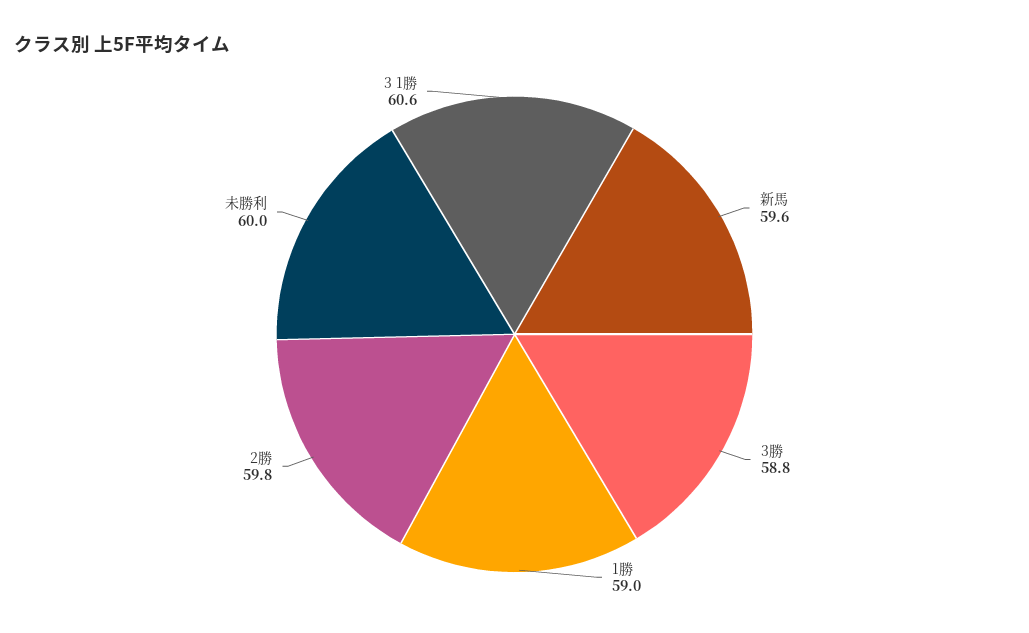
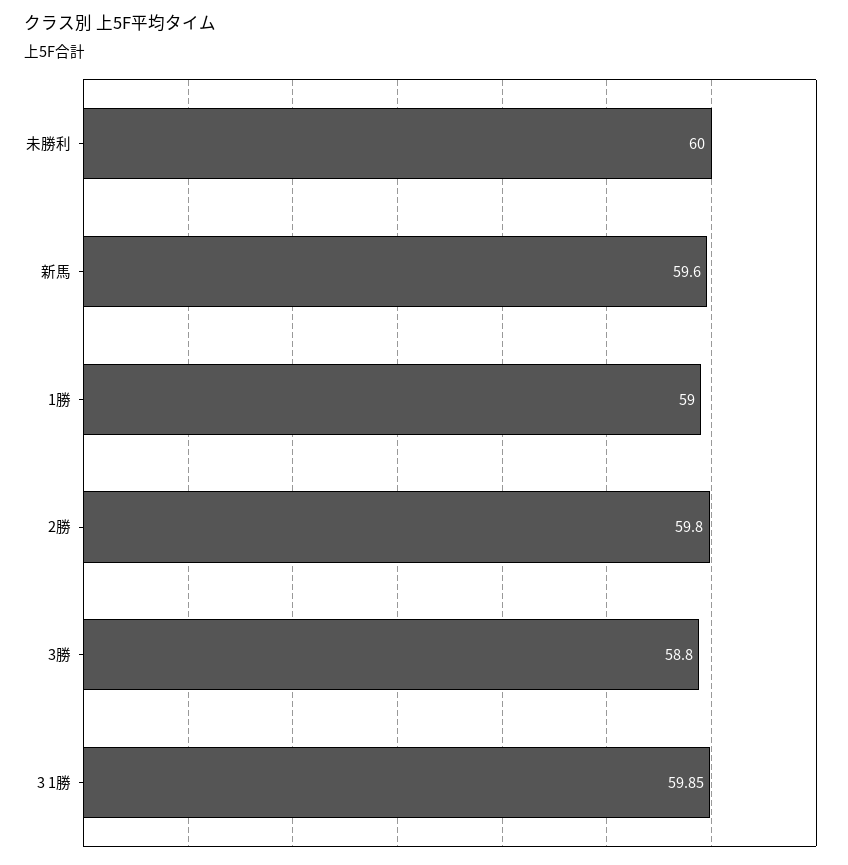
  {
    "新馬": 59.6,
    "3勝": 58.8,
    "1勝": 59,
    "2勝": 59.8,
    "未勝利": 60,
-   "3 1勝": 60.6
+   "3 1勝": 59.85
  }

